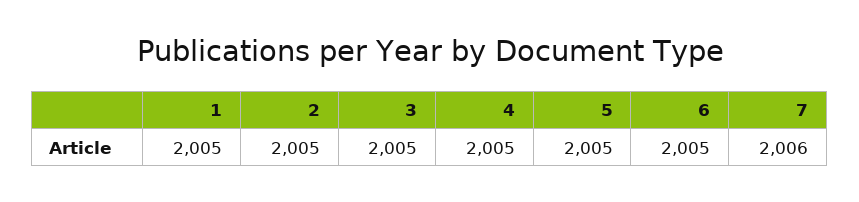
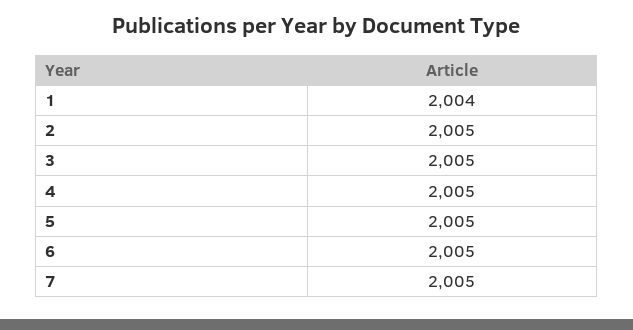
  {
-   "1": 2005,
+   "1": 2004,
    "2": 2005,
    "3": 2005,
    "4": 2005,
    "5": 2005,
    "6": 2005,
-   "7": 2006
+   "7": 2005
  }

